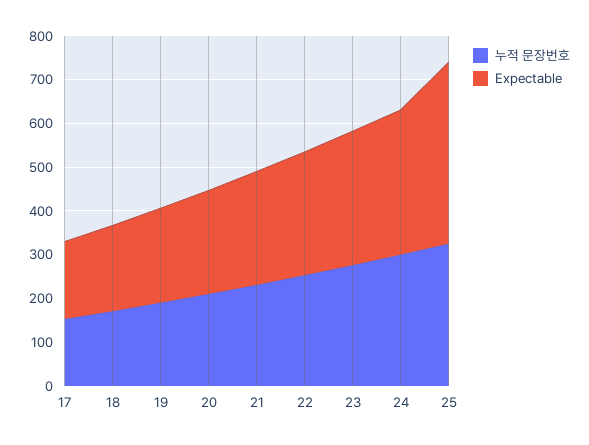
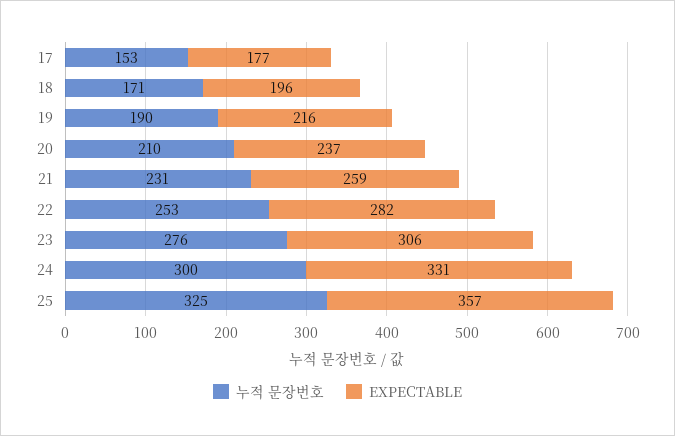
  {
    "누적 문장번호": {
      "17": 153,
      "18": 171,
      "19": 190,
      "20": 210,
      "21": 231,
      "22": 253,
      "23": 276,
      "24": 300,
      "25": 325
    },
    "Expectable": {
      "17": 177,
      "18": 196,
      "19": 216,
      "20": 237,
      "21": 259,
      "22": 282,
      "23": 306,
      "24": 331,
-     "25": 420
+     "25": 357
    }
  }

